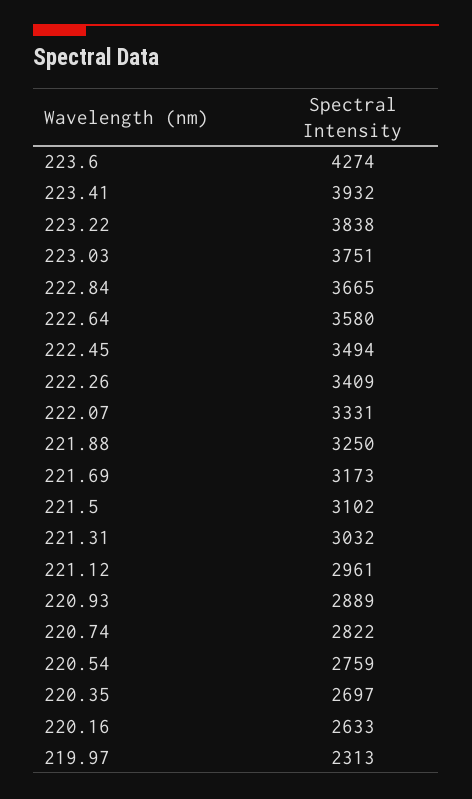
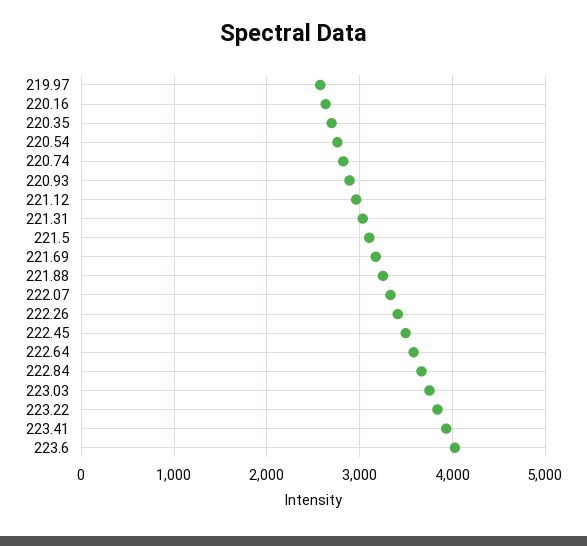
  {
-   "223.6": 4274,
+   "223.6": 4000,
    "223.41": 3932,
    "223.22": 3838,
    "223.03": 3751,
    "222.84": 3665,
    "222.64": 3580,
    "222.45": 3494,
    "222.26": 3409,
    "222.07": 3331,
    "221.88": 3250,
    "221.69": 3173,
    "221.5": 3102,
    "221.31": 3032,
    "221.12": 2961,
    "220.93": 2889,
    "220.74": 2822,
    "220.54": 2759,
    "220.35": 2697,
    "220.16": 2633,
-   "219.97": 2313
+   "219.97": 2600
  }

